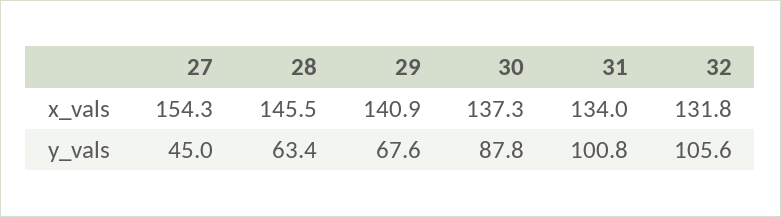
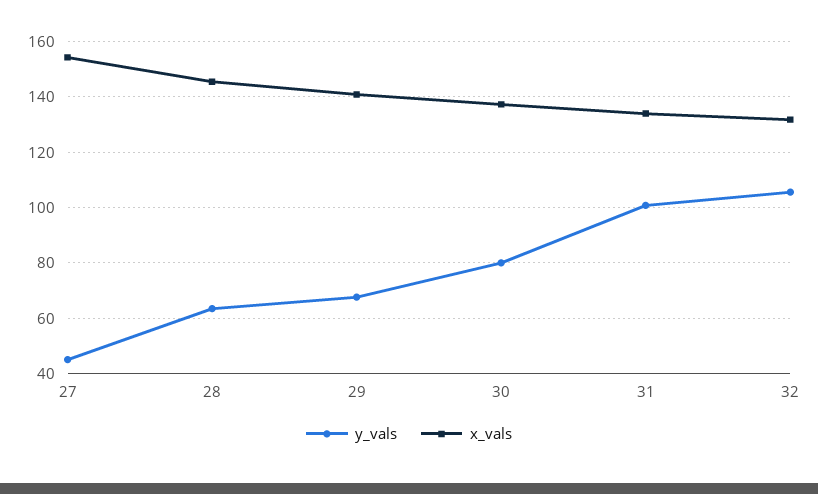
  {
    "x_vals": {
      "27": 154.3,
      "28": 145.5,
      "29": 140.9,
      "30": 137.3,
      "31": 134,
      "32": 131.8
    },
    "y_vals": {
      "27": 45,
      "28": 63.4,
      "29": 67.6,
-     "30": 87.8,
+     "30": 80,
      "31": 100.8,
      "32": 105.6
    }
  }

